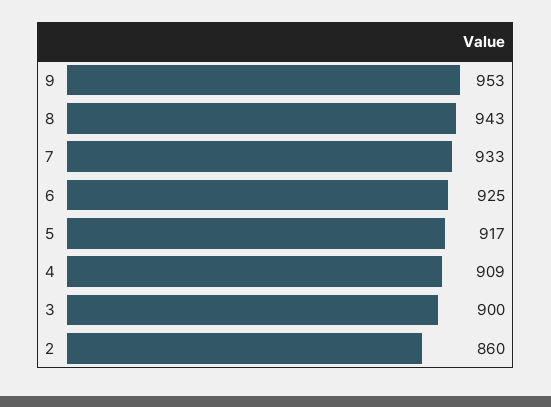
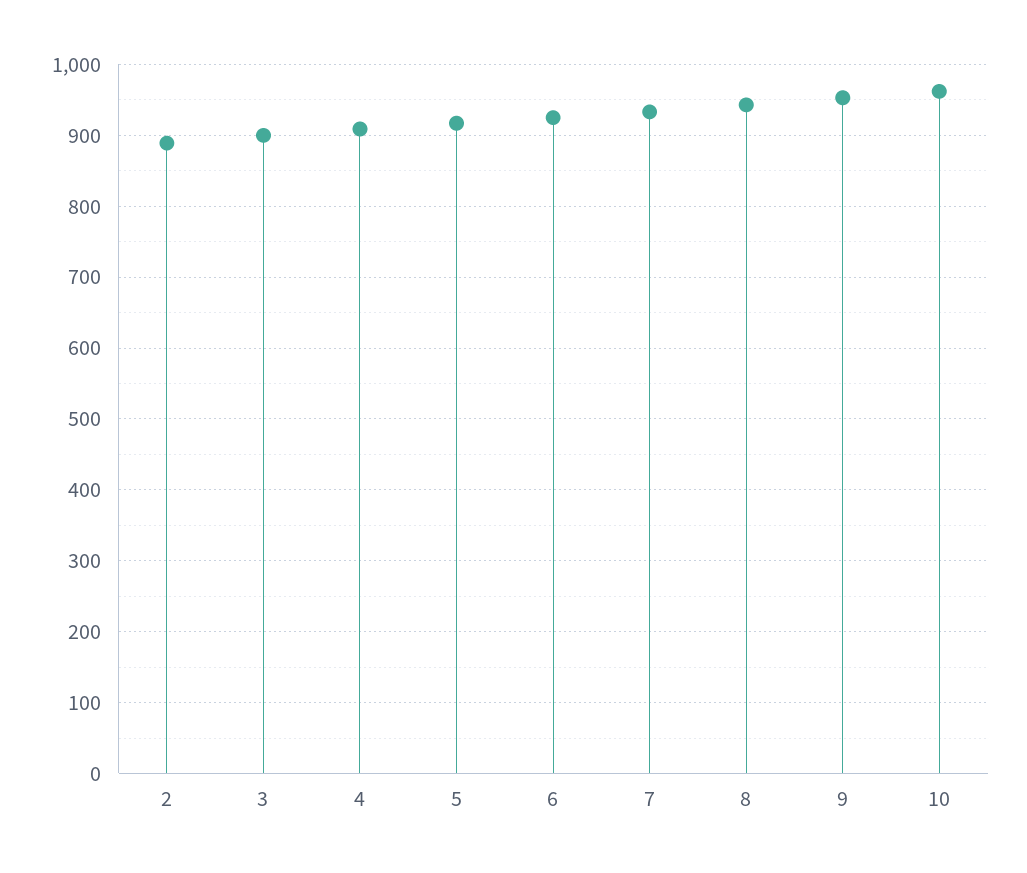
  {
    "9": 953,
    "8": 943,
    "7": 933,
    "6": 925,
    "5": 917,
    "4": 909,
    "3": 900,
-   "2": 860
+   "2": 890,
+   "10": 960
  }

